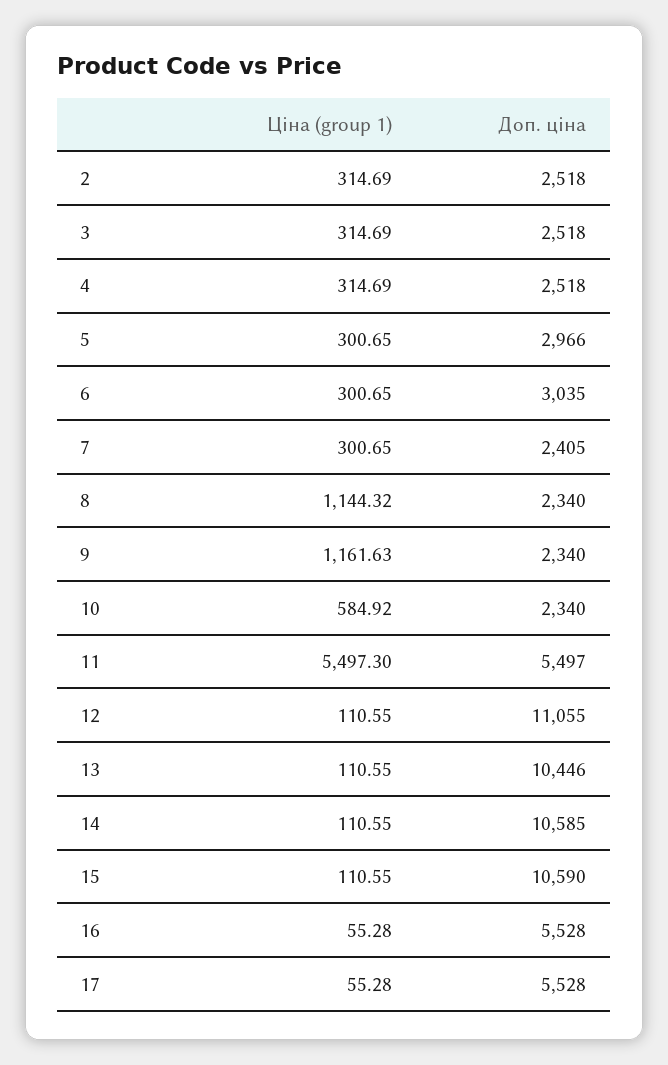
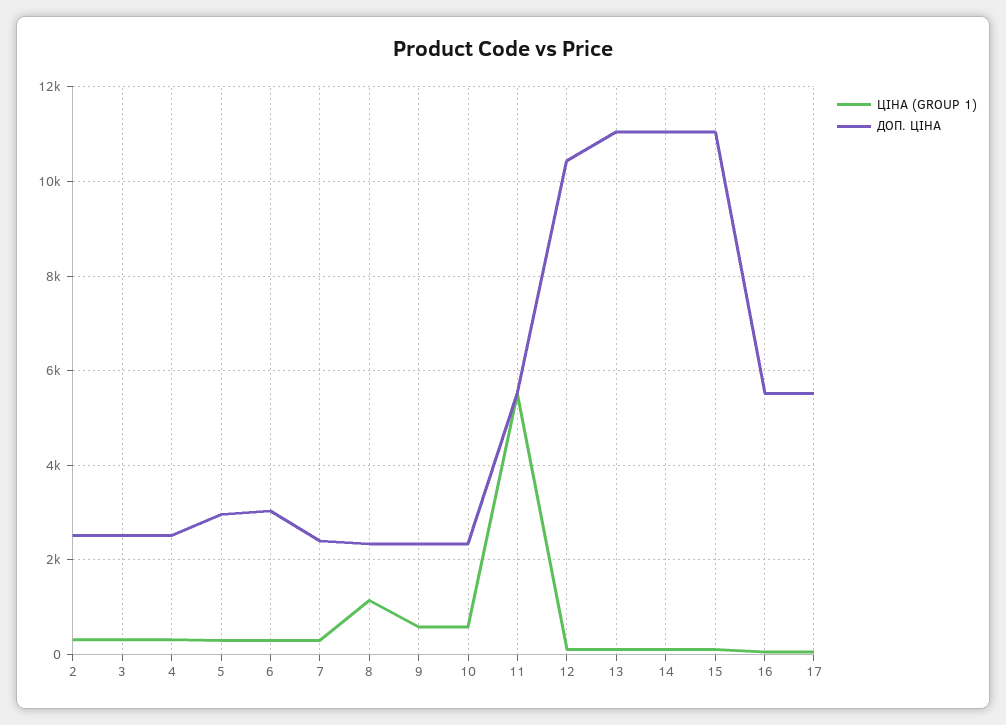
  {
    "Ціна (group 1)": {
      "2": 314.69,
      "3": 314.69,
      "4": 314.69,
      "5": 300.65,
      "6": 300.65,
      "7": 300.65,
      "8": 1144.32,
-     "9": 1161.63,
+     "9": 600,
      "10": 584.92,
      "11": 5497.3,
      "12": 110.55,
      "13": 110.55,
      "14": 110.55,
      "15": 110.55,
      "16": 55.28,
      "17": 55.28
    },
    "Доп. ціна": {
      "2": 2518,
      "3": 2518,
      "4": 2518,
      "5": 2966,
      "6": 3035,
      "7": 2405,
      "8": 2340,
      "9": 2340,
      "10": 2340,
      "11": 5497,
-     "12": 11055,
+     "12": 10400,
-     "13": 10446,
+     "13": 11000,
-     "14": 10585,
+     "14": 11000,
-     "15": 10590,
+     "15": 11000,
      "16": 5528,
      "17": 5528
    }
  }

